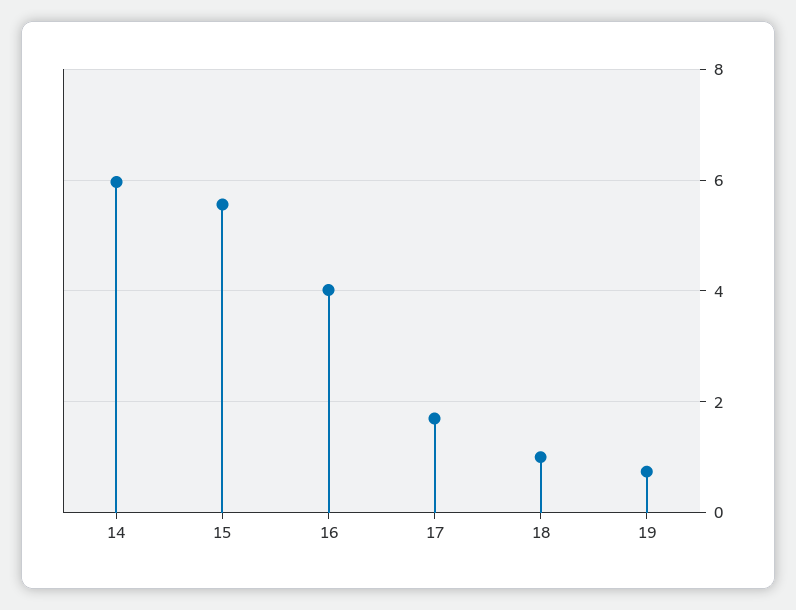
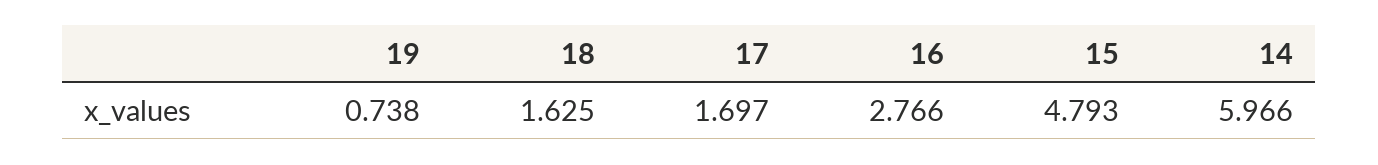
  {
    "14": 5.966,
-   "15": 5.6,
+   "15": 4.793,
-   "16": 4,
+   "16": 2.766,
    "17": 1.697,
-   "18": 1,
+   "18": 1.625,
    "19": 0.738
  }

